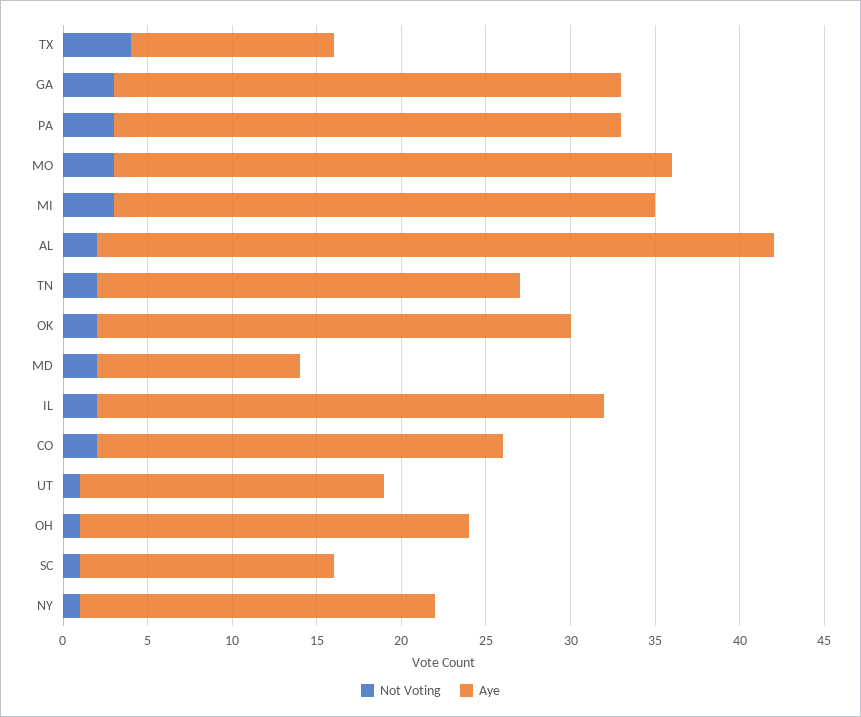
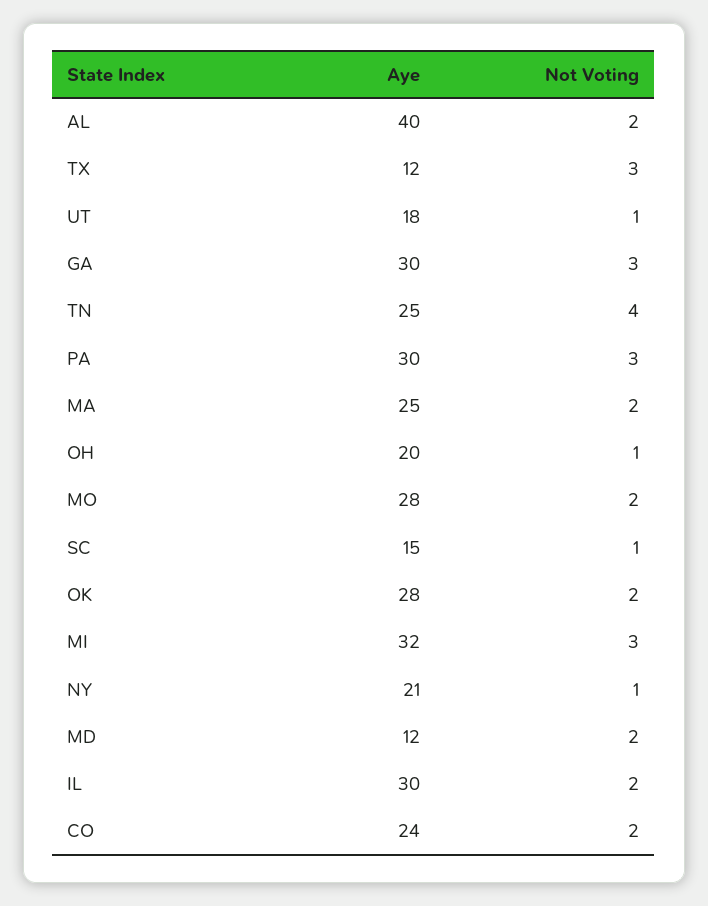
  {
    "Not Voting": {
-     "TX": 4,
+     "TX": 3,
      "GA": 3,
      "PA": 3,
-     "MO": 3,
+     "MO": 2,
      "MI": 3,
      "AL": 2,
-     "TN": 2,
+     "TN": 4,
      "OK": 2,
      "MD": 2,
      "IL": 2,
      "CO": 2,
      "UT": 1,
      "OH": 1,
      "SC": 1,
-     "NY": 1
+     "NY": 1,
+     "MA": 2
    },
    "Aye": {
      "TX": 12,
      "GA": 30,
      "PA": 30,
-     "MO": 33,
+     "MO": 28,
      "MI": 32,
      "AL": 40,
      "TN": 25,
      "OK": 28,
      "MD": 12,
      "IL": 30,
      "CO": 24,
      "UT": 18,
-     "OH": 23,
+     "OH": 20,
      "SC": 15,
-     "NY": 21
+     "NY": 21,
+     "MA": 25
    }
  }

